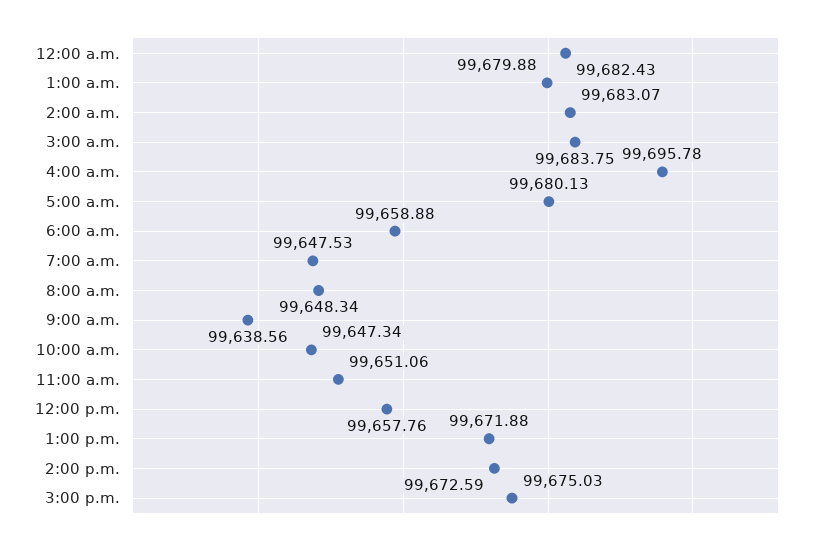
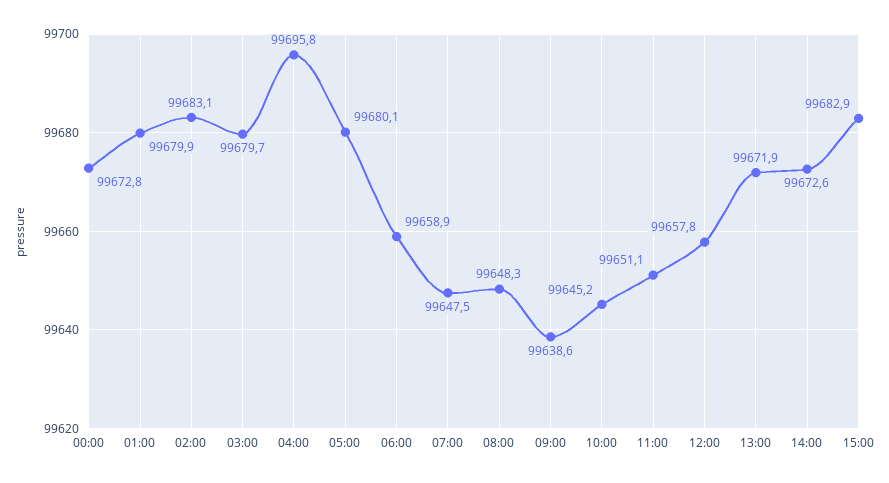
  {
-   "12:00 a.m.": 99682.43,
+   "12:00 a.m.": 99672.8,
    "1:00 a.m.": 99679.88,
    "2:00 a.m.": 99683.07,
-   "3:00 a.m.": 99683.75,
+   "3:00 a.m.": 99679.7,
    "4:00 a.m.": 99695.78,
    "5:00 a.m.": 99680.13,
    "6:00 a.m.": 99658.88,
    "7:00 a.m.": 99647.53,
    "8:00 a.m.": 99648.34,
    "9:00 a.m.": 99638.56,
-   "10:00 a.m.": 99647.34,
+   "10:00 a.m.": 99645.2,
    "11:00 a.m.": 99651.06,
    "12:00 p.m.": 99657.76,
    "1:00 p.m.": 99671.88,
    "2:00 p.m.": 99672.59,
-   "3:00 p.m.": 99675.03
+   "3:00 p.m.": 99682.9
  }

